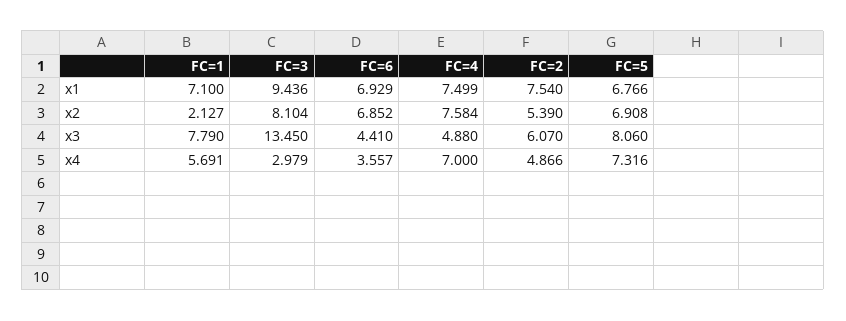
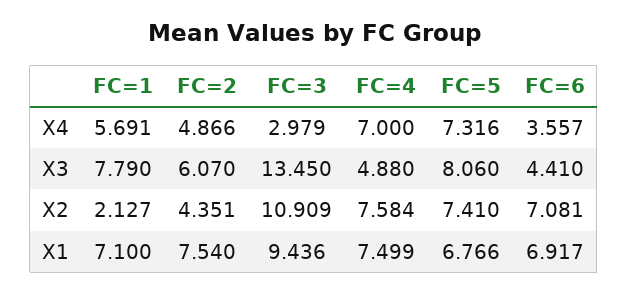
  {
    "FC=1": {
      "x1": 7.1,
      "x2": 2.127,
      "x3": 7.79,
      "x4": 5.691
    },
    "FC=3": {
      "x1": 9.436,
-     "x2": 8.104,
+     "x2": 10.909,
      "x3": 13.45,
      "x4": 2.979
    },
    "FC=6": {
-     "x1": 6.929,
+     "x1": 6.917,
-     "x2": 6.852,
+     "x2": 7.081,
      "x3": 4.41,
      "x4": 3.557
    },
    "FC=4": {
      "x1": 7.499,
      "x2": 7.584,
      "x3": 4.88,
      "x4": 7
    },
    "FC=2": {
      "x1": 7.54,
-     "x2": 5.39,
+     "x2": 4.351,
      "x3": 6.07,
      "x4": 4.866
    },
    "FC=5": {
      "x1": 6.766,
-     "x2": 6.908,
+     "x2": 7.41,
      "x3": 8.06,
      "x4": 7.316
    }
  }

